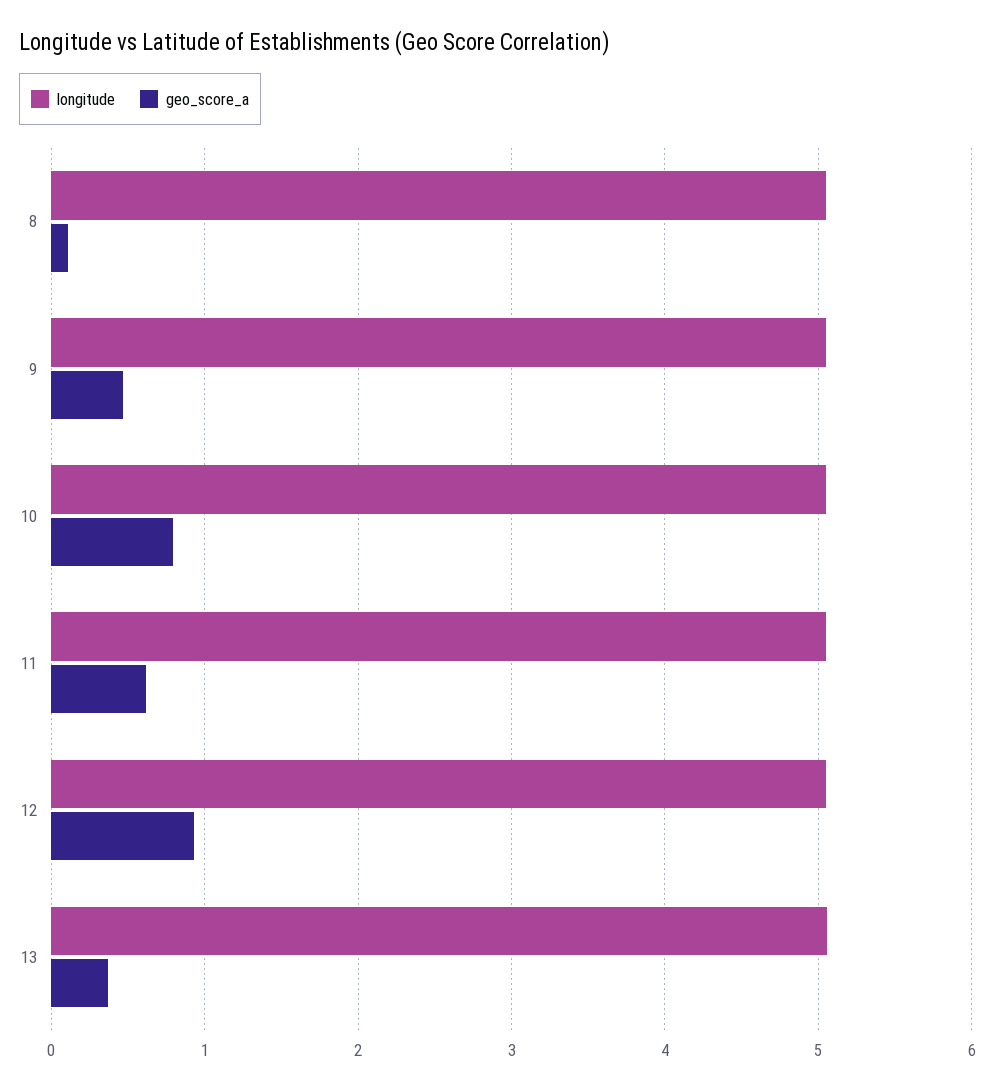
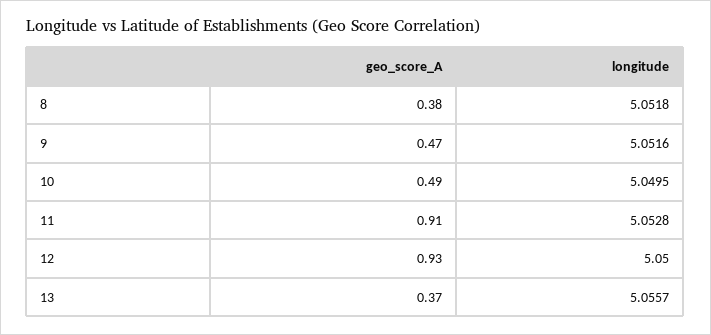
  {
    "longitude": {
      "8": 5.0518,
      "9": 5.0516,
      "10": 5.0495,
      "11": 5.0528,
      "12": 5.05,
      "13": 5.0557
    },
    "geo_score_a": {
-     "8": 0.1,
+     "8": 0.38,
      "9": 0.47,
-     "10": 0.8,
+     "10": 0.49,
-     "11": 0.6,
+     "11": 0.91,
      "12": 0.93,
      "13": 0.37
    }
  }

